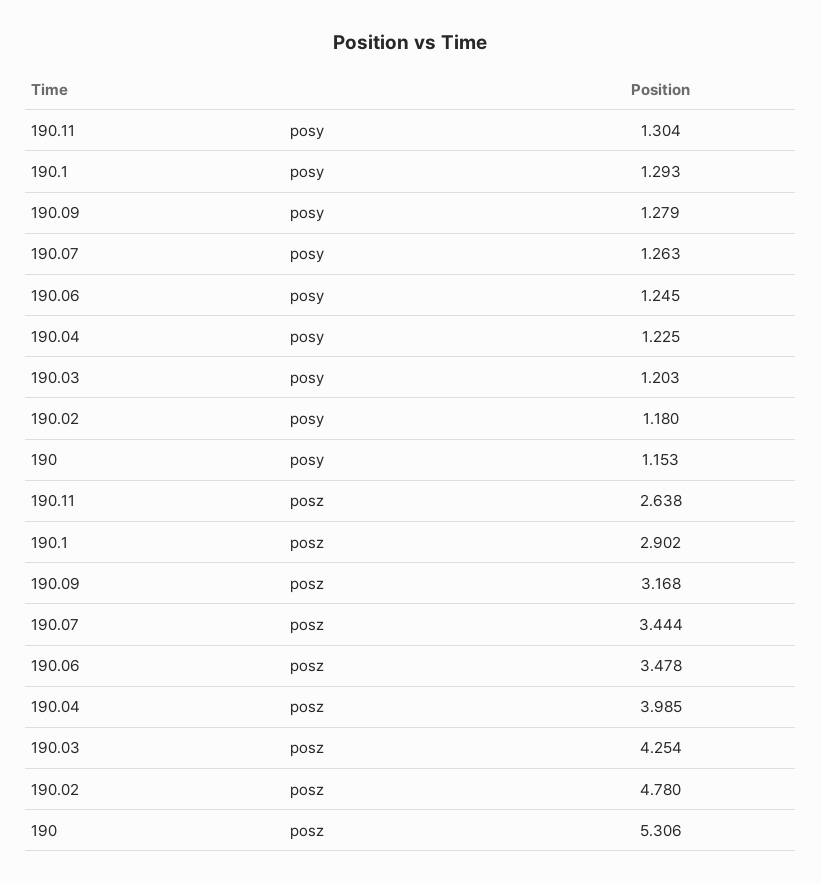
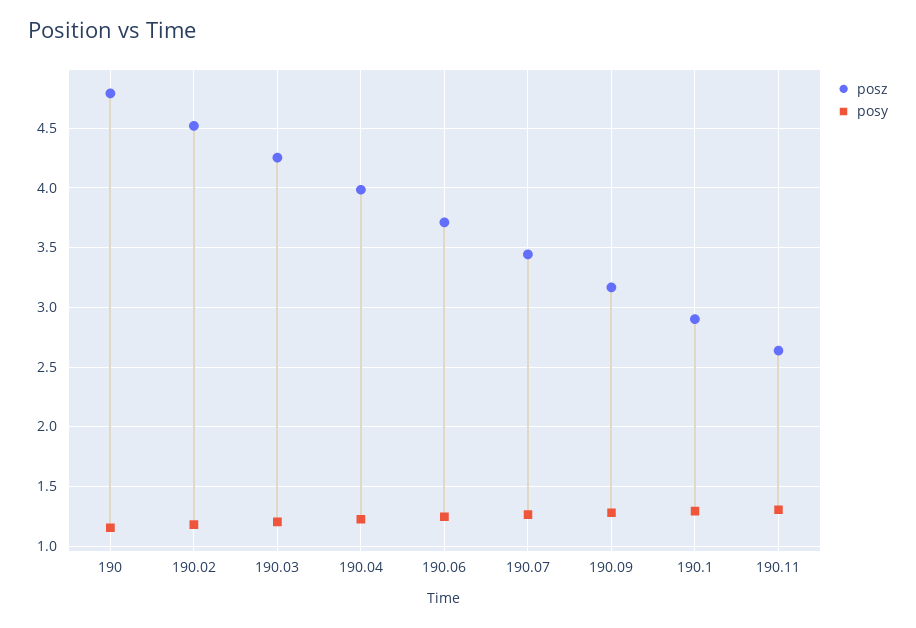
  {
    "posy": {
      "190.11": 1.304,
      "190.1": 1.293,
      "190.09": 1.279,
      "190.07": 1.263,
      "190.06": 1.245,
      "190.04": 1.225,
      "190.03": 1.203,
      "190.02": 1.18,
      "190": 1.153
    },
    "posz": {
      "190.11": 2.638,
      "190.1": 2.902,
      "190.09": 3.168,
      "190.07": 3.444,
-     "190.06": 3.478,
+     "190.06": 3.7,
      "190.04": 3.985,
      "190.03": 4.254,
-     "190.02": 4.78,
+     "190.02": 4.5,
-     "190": 5.306
+     "190": 4.8
    }
  }

